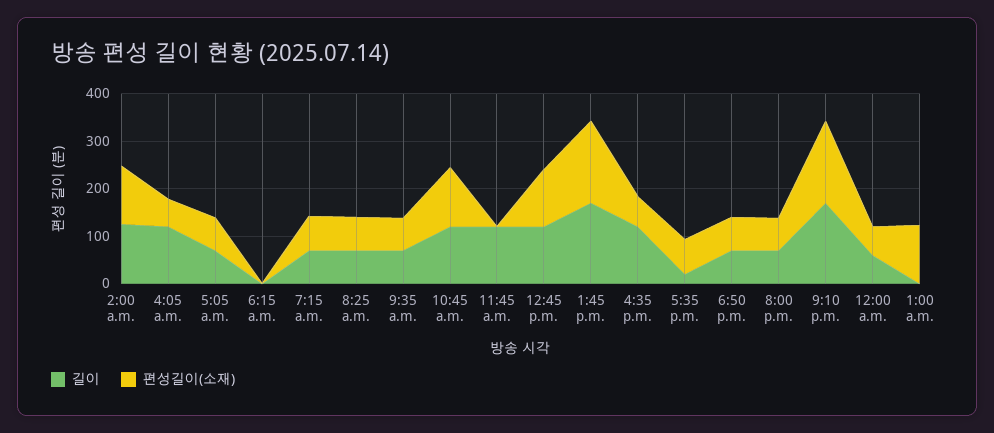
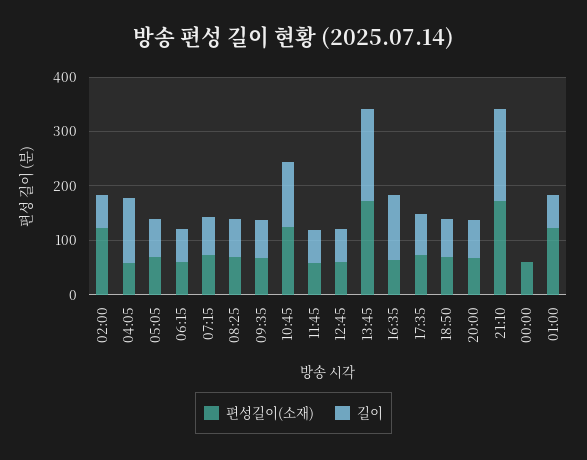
  {
    "길이": {
-     "2:00 a.m.": 120,
+     "2:00 a.m.": 60,
      "4:05 a.m.": 120,
      "5:05 a.m.": 80,
-     "6:15 a.m.": 0,
+     "6:15 a.m.": 60,
      "7:15 a.m.": 80,
      "8:25 a.m.": 80,
      "9:35 a.m.": 80,
      "10:45 a.m.": 120,
-     "11:45 a.m.": 120,
+     "11:45 a.m.": 60,
-     "12:45 p.m.": 120,
+     "12:45 p.m.": 60,
      "1:45 p.m.": 180,
      "4:35 p.m.": 120,
-     "5:35 p.m.": 20,
+     "5:35 p.m.": 80,
      "6:50 p.m.": 80,
      "8:00 p.m.": 80,
      "9:10 p.m.": 180,
-     "12:00 a.m.": 60,
+     "12:00 a.m.": 0,
-     "1:00 a.m.": 0
+     "1:00 a.m.": 60
    },
    "편성길이(소재)": {
      "2:00 a.m.": 120,
      "4:05 a.m.": 60,
      "5:05 a.m.": 60,
-     "6:15 a.m.": 0,
+     "6:15 a.m.": 60,
      "7:15 a.m.": 80,
      "8:25 a.m.": 80,
      "9:35 a.m.": 60,
      "10:45 a.m.": 120,
-     "11:45 a.m.": 0,
+     "11:45 a.m.": 60,
-     "12:45 p.m.": 120,
+     "12:45 p.m.": 60,
      "1:45 p.m.": 180,
      "4:35 p.m.": 60,
      "5:35 p.m.": 80,
      "6:50 p.m.": 80,
      "8:00 p.m.": 60,
      "9:10 p.m.": 180,
      "12:00 a.m.": 60,
      "1:00 a.m.": 120
    }
  }

